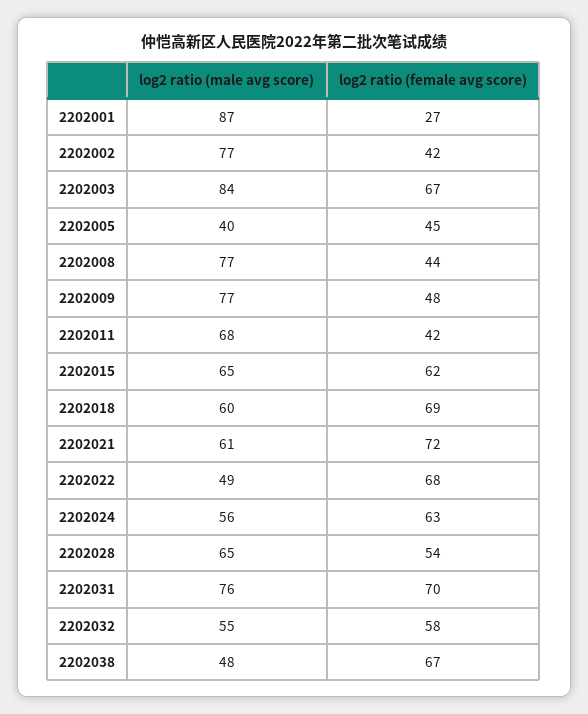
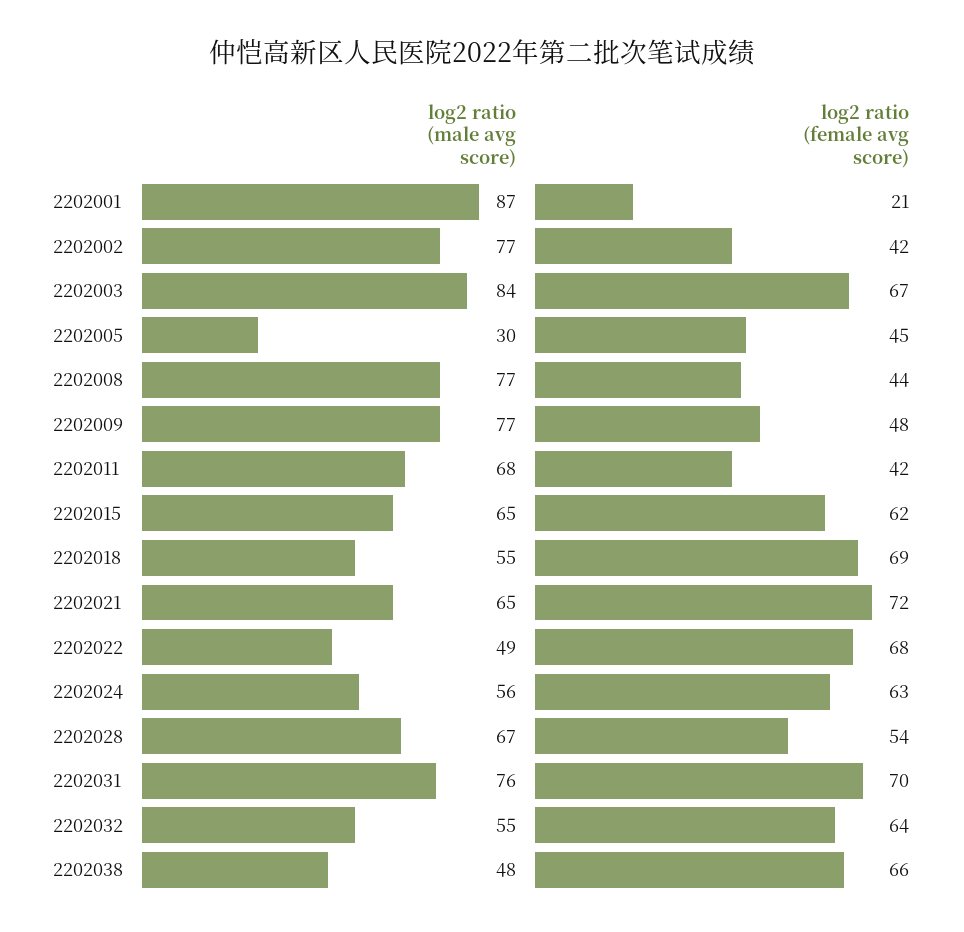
  {
    "log2 ratio (male avg score)": {
      "2202001": 87,
      "2202002": 77,
      "2202003": 84,
-     "2202005": 40,
+     "2202005": 30,
      "2202008": 77,
      "2202009": 77,
      "2202011": 68,
      "2202015": 65,
-     "2202018": 60,
+     "2202018": 55,
-     "2202021": 61,
+     "2202021": 65,
      "2202022": 49,
      "2202024": 56,
-     "2202028": 65,
+     "2202028": 67,
      "2202031": 76,
      "2202032": 55,
      "2202038": 48
    },
    "log2 ratio (female avg score)": {
-     "2202001": 27,
+     "2202001": 21,
      "2202002": 42,
      "2202003": 67,
      "2202005": 45,
      "2202008": 44,
      "2202009": 48,
      "2202011": 42,
      "2202015": 62,
      "2202018": 69,
      "2202021": 72,
      "2202022": 68,
      "2202024": 63,
      "2202028": 54,
      "2202031": 70,
-     "2202032": 58,
+     "2202032": 64,
-     "2202038": 67
+     "2202038": 66
    }
  }

